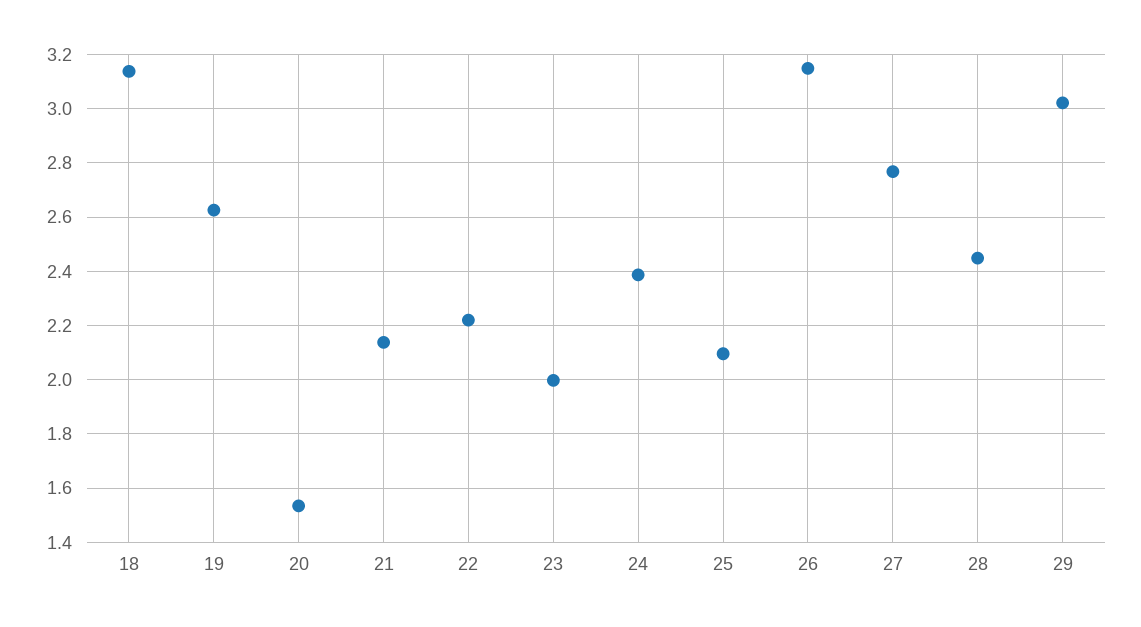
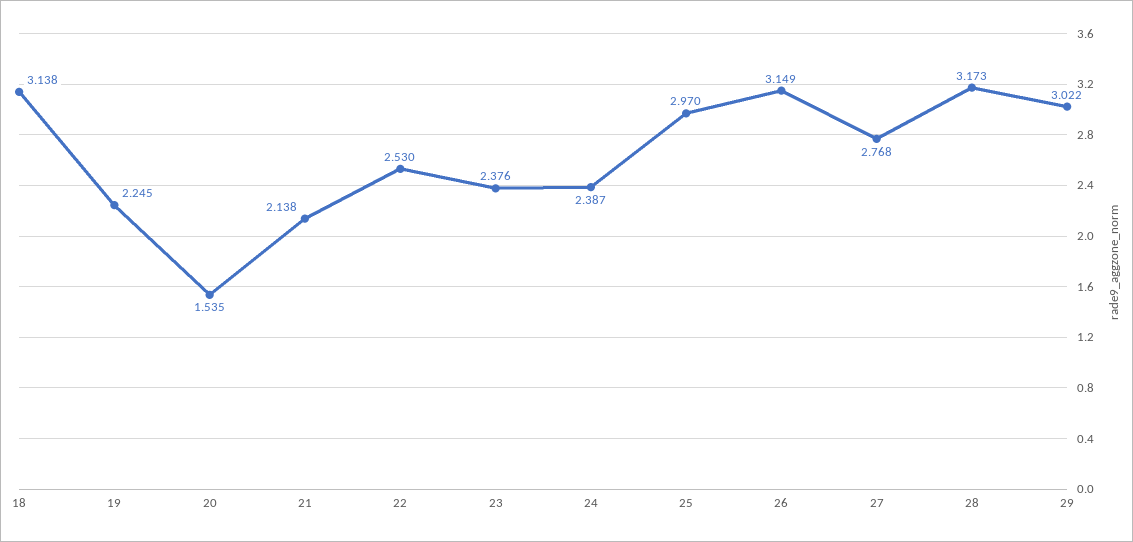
  {
    "18": 3.138,
-   "19": 2.625,
+   "19": 2.245,
    "20": 1.535,
    "21": 2.138,
-   "22": 2.225,
+   "22": 2.53,
-   "23": 2,
+   "23": 2.376,
    "24": 2.387,
-   "25": 2.1,
+   "25": 2.97,
    "26": 3.149,
    "27": 2.768,
-   "28": 2.45,
+   "28": 3.173,
    "29": 3.022
  }

